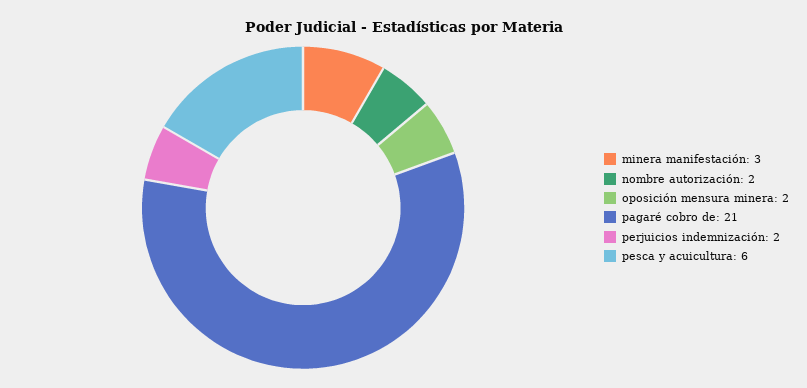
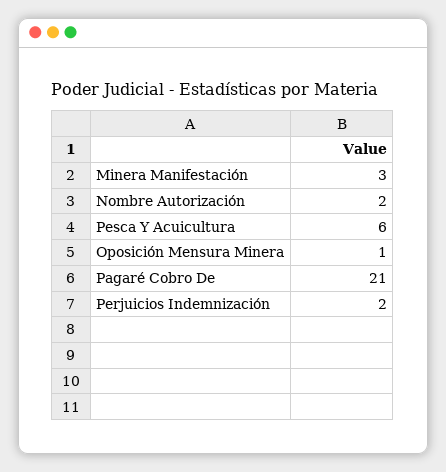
  {
    "minera manifestación": 3,
    "nombre autorización": 2,
-   "oposición mensura minera": 2,
+   "oposición mensura minera": 1,
    "pagaré cobro de": 21,
    "perjuicios indemnización": 2,
    "pesca y acuicultura": 6
  }

